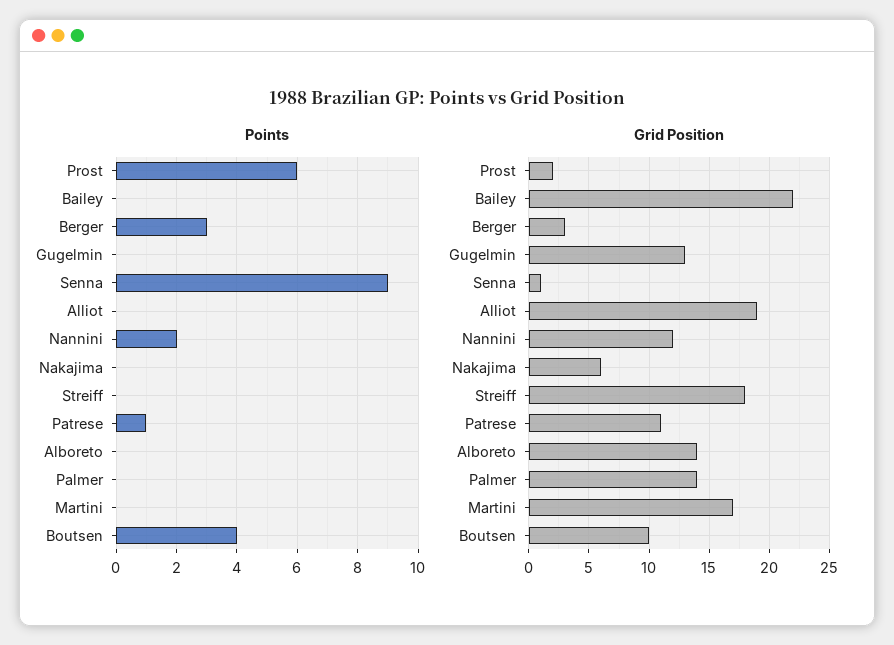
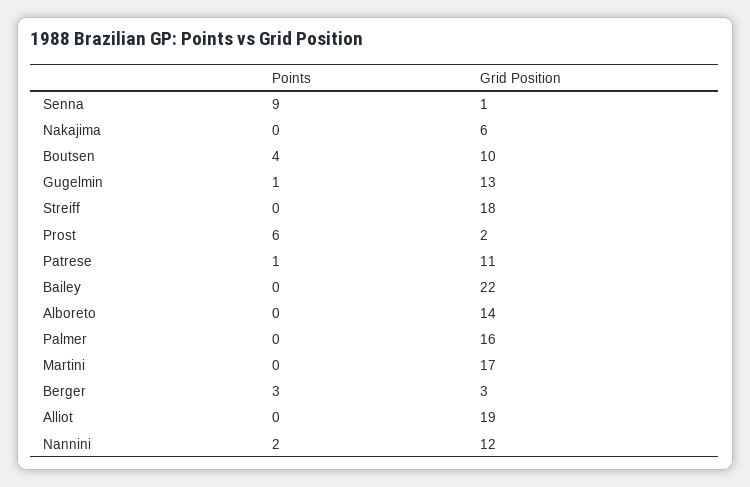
  {
    "Points": {
      "Prost": 6,
      "Bailey": 0,
      "Berger": 3,
-     "Gugelmin": 0,
+     "Gugelmin": 1,
      "Senna": 9,
      "Alliot": 0,
      "Nannini": 2,
      "Nakajima": 0,
      "Streiff": 0,
      "Patrese": 1,
      "Alboreto": 0,
      "Palmer": 0,
      "Martini": 0,
      "Boutsen": 4
    },
    "Grid Position": {
      "Prost": 2,
      "Bailey": 22,
      "Berger": 3,
      "Gugelmin": 13,
      "Senna": 1,
      "Alliot": 19,
      "Nannini": 12,
      "Nakajima": 6,
      "Streiff": 18,
      "Patrese": 11,
      "Alboreto": 14,
-     "Palmer": 14,
+     "Palmer": 16,
      "Martini": 17,
      "Boutsen": 10
    }
  }

